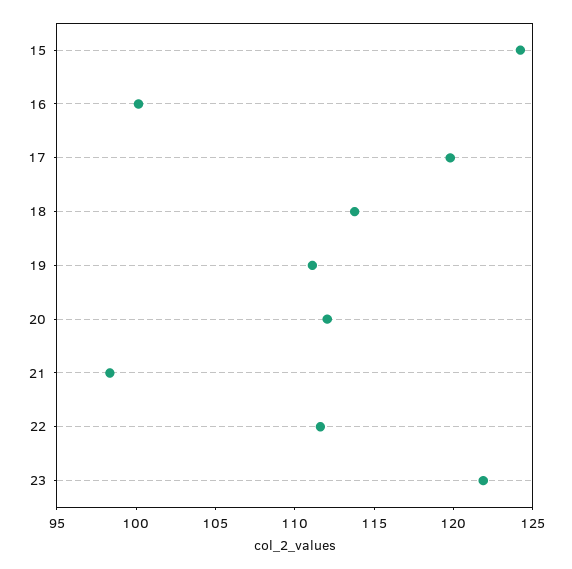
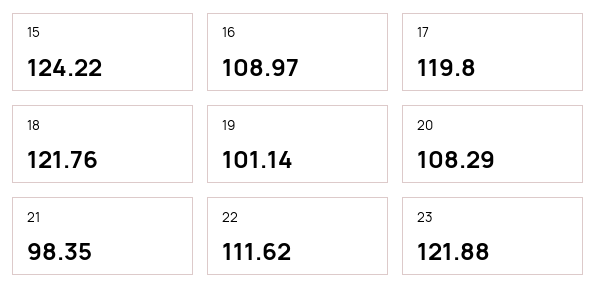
  {
    "15": 124.22,
-   "16": 100,
+   "16": 108.97,
    "17": 119.8,
-   "18": 114,
+   "18": 121.76,
-   "19": 111,
+   "19": 101.14,
-   "20": 112,
+   "20": 108.29,
    "21": 98.35,
    "22": 111.62,
    "23": 121.88
  }

